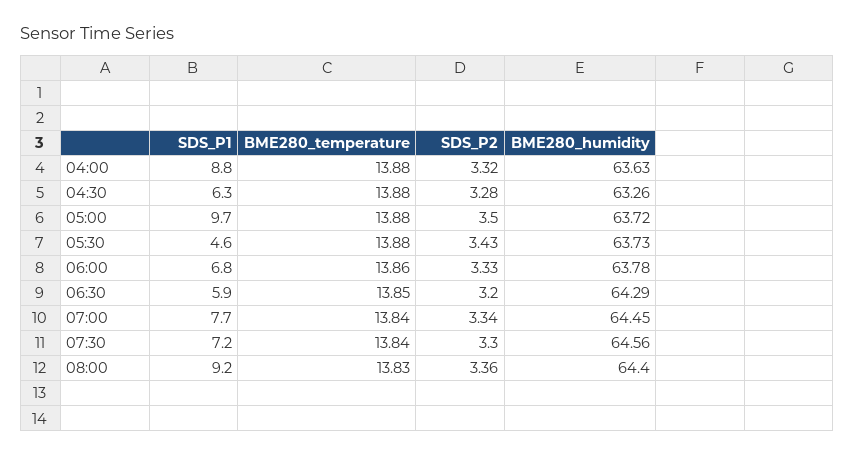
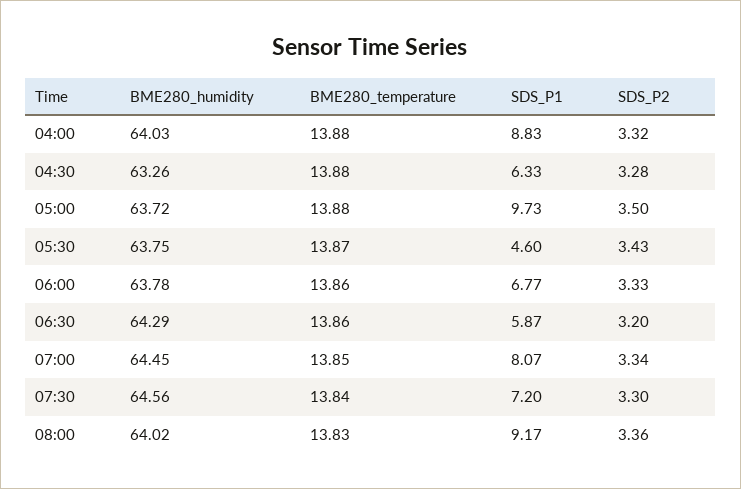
  {
    "SDS_P1": {
      "04:00": 8.83,
      "04:30": 6.33,
      "05:00": 9.73,
      "05:30": 4.6,
      "06:00": 6.77,
      "06:30": 5.87,
-     "07:00": 7.7,
+     "07:00": 8.07,
      "07:30": 7.2,
      "08:00": 9.17
    },
    "BME280_temperature": {
      "04:00": 13.88,
      "04:30": 13.88,
      "05:00": 13.88,
-     "05:30": 13.88,
+     "05:30": 13.87,
      "06:00": 13.86,
-     "06:30": 13.85,
+     "06:30": 13.86,
-     "07:00": 13.84,
+     "07:00": 13.85,
      "07:30": 13.84,
      "08:00": 13.83
    },
    "SDS_P2": {
      "04:00": 3.32,
      "04:30": 3.28,
      "05:00": 3.5,
      "05:30": 3.43,
      "06:00": 3.33,
      "06:30": 3.2,
      "07:00": 3.34,
      "07:30": 3.3,
      "08:00": 3.36
    },
    "BME280_humidity": {
-     "04:00": 63.63,
+     "04:00": 64.03,
      "04:30": 63.26,
      "05:00": 63.72,
-     "05:30": 63.73,
+     "05:30": 63.75,
      "06:00": 63.78,
      "06:30": 64.29,
      "07:00": 64.45,
      "07:30": 64.56,
-     "08:00": 64.4
+     "08:00": 64.02
    }
  }

